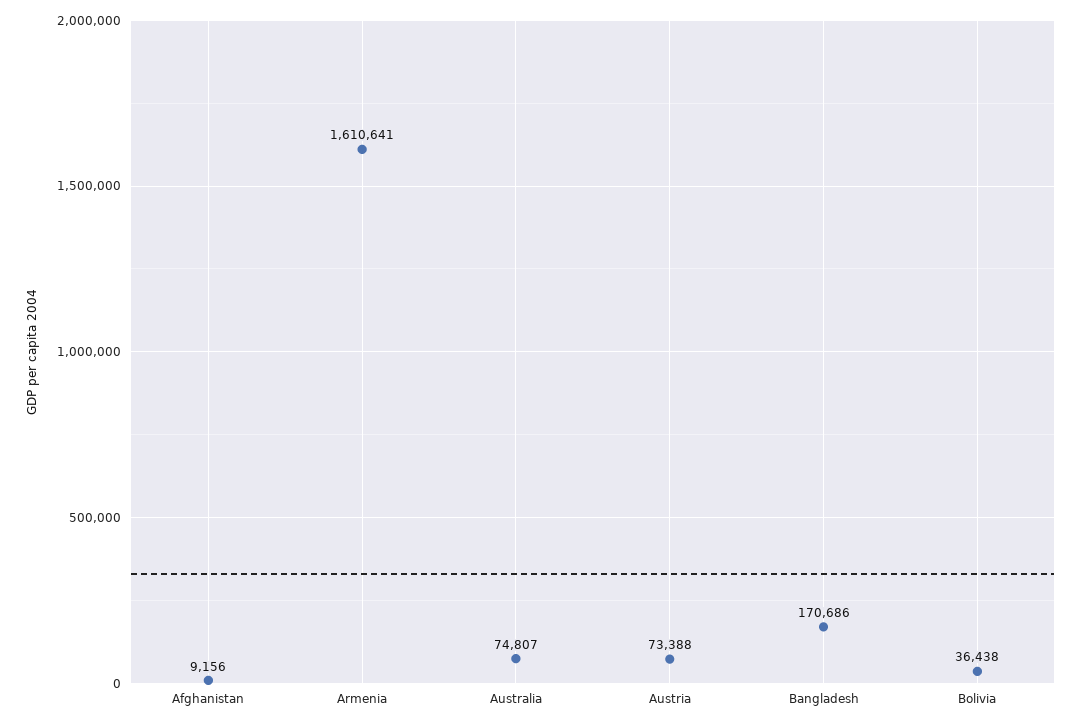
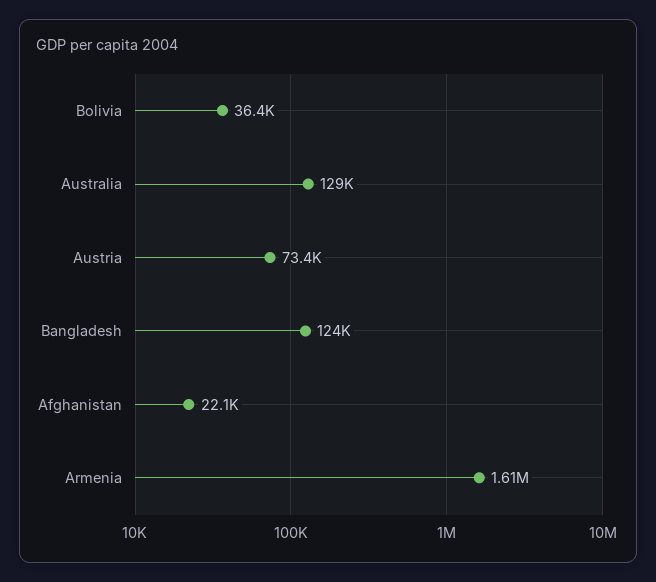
  {
-   "Afghanistan": 9156,
+   "Afghanistan": 22100,
    "Armenia": 1610641,
-   "Australia": 74807,
+   "Australia": 129000,
    "Austria": 73388,
-   "Bangladesh": 170686,
+   "Bangladesh": 124000,
    "Bolivia": 36438
  }

